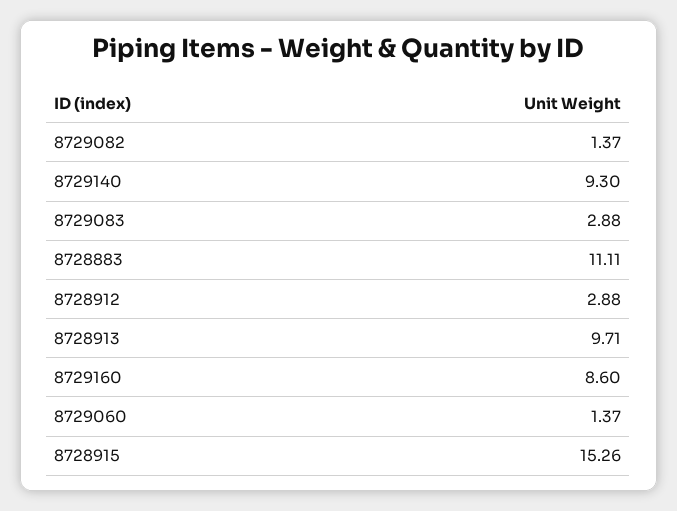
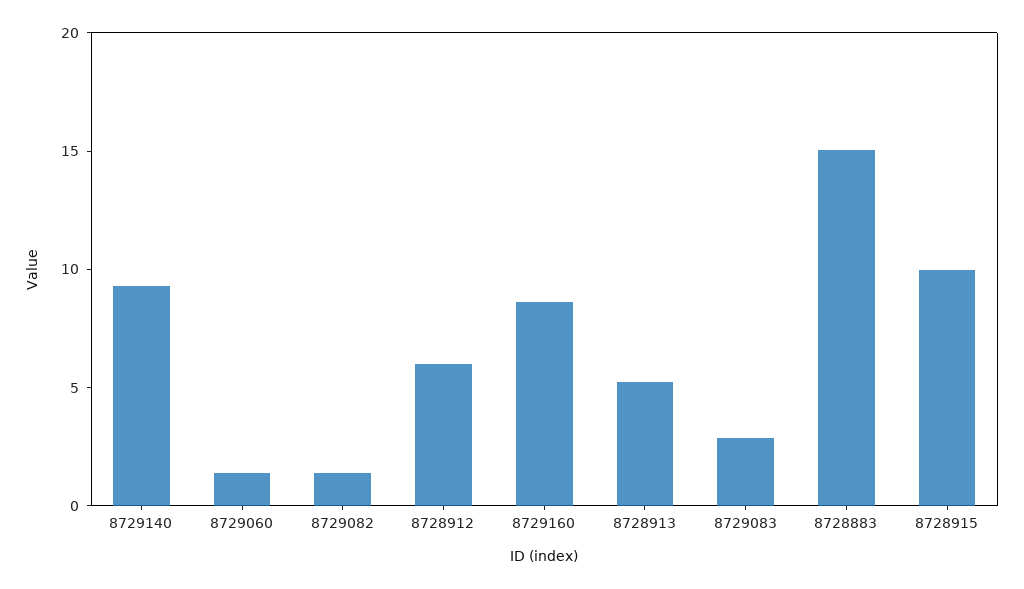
  {
    "8729082": 1.37,
    "8729140": 9.3,
    "8729083": 2.88,
-   "8728883": 11.11,
+   "8728883": 15,
-   "8728912": 2.88,
+   "8728912": 6,
-   "8728913": 9.71,
+   "8728913": 5,
    "8729160": 8.6,
    "8729060": 1.37,
-   "8728915": 15.26
+   "8728915": 10
  }

